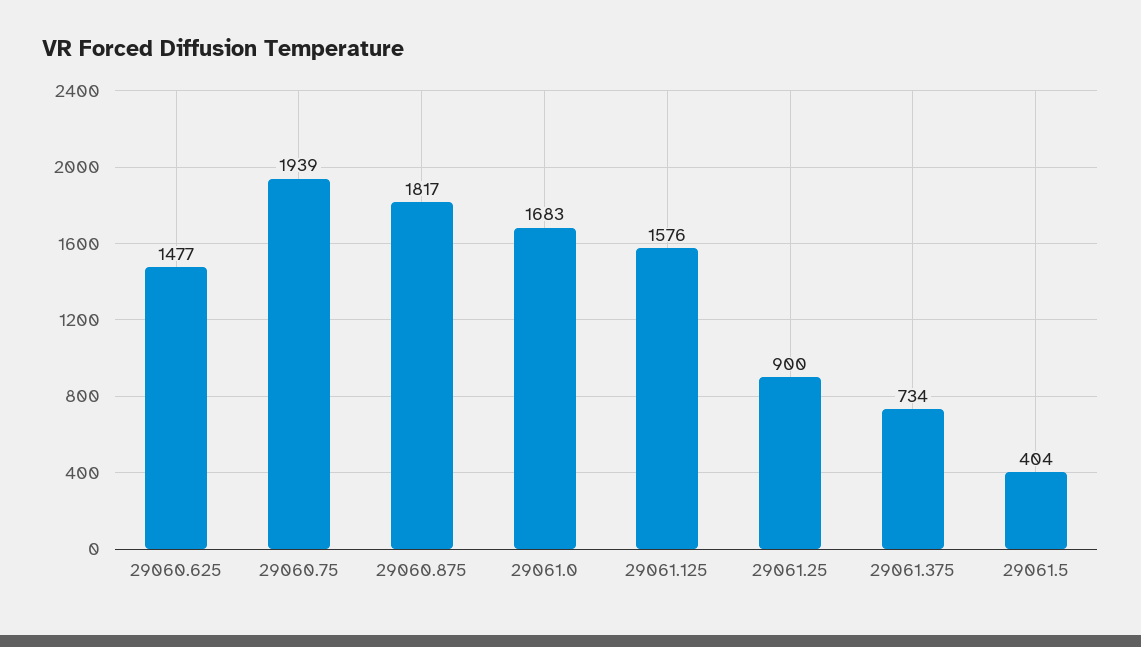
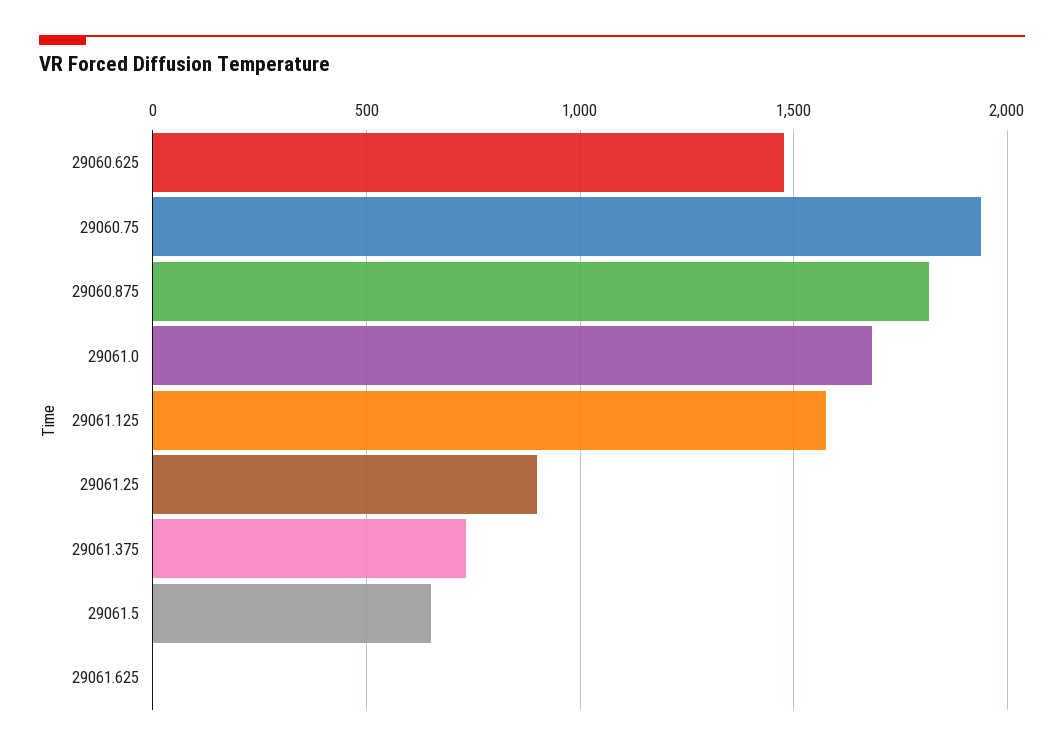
  {
    "29060.625": 1477,
    "29060.75": 1939,
    "29060.875": 1817,
    "29061.0": 1683,
    "29061.125": 1576,
    "29061.25": 900,
    "29061.375": 734,
-   "29061.5": 404
+   "29061.5": 650,
+   "29061.625": 0
  }

